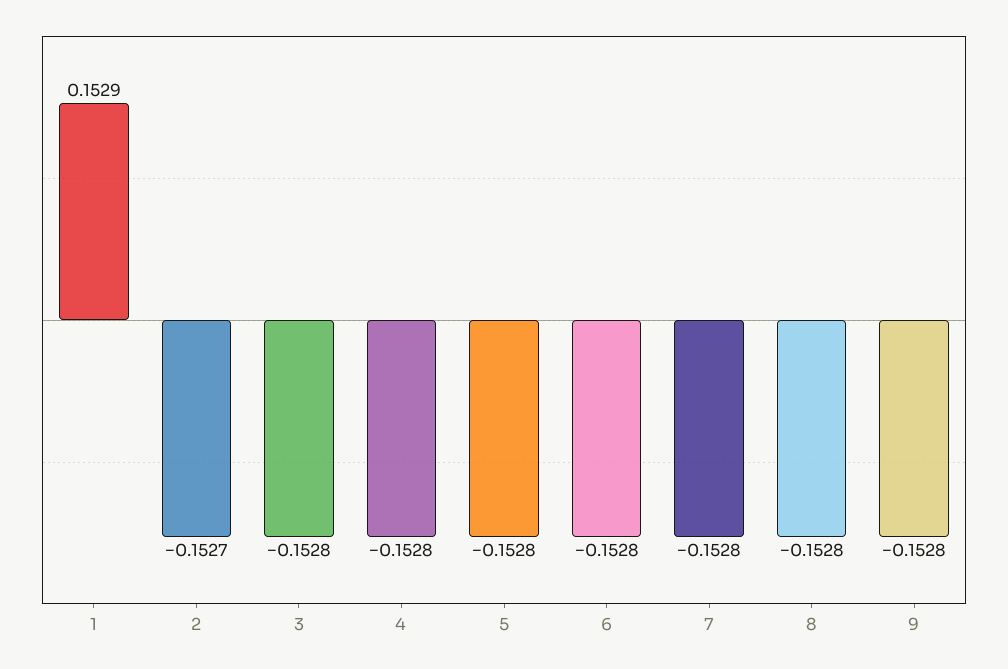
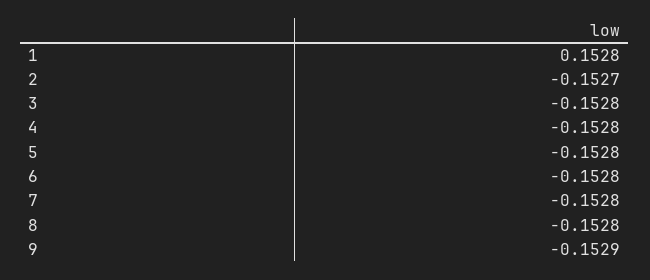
  {
-   "1": 0.1529,
+   "1": 0.1528,
    "2": -0.1527,
    "3": -0.1528,
    "4": -0.1528,
    "5": -0.1528,
    "6": -0.1528,
    "7": -0.1528,
    "8": -0.1528,
-   "9": -0.1528
+   "9": -0.1529
  }

